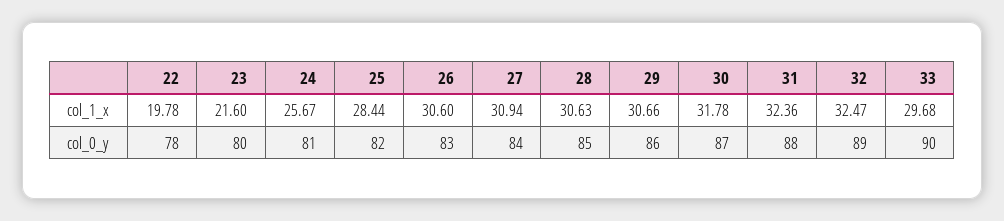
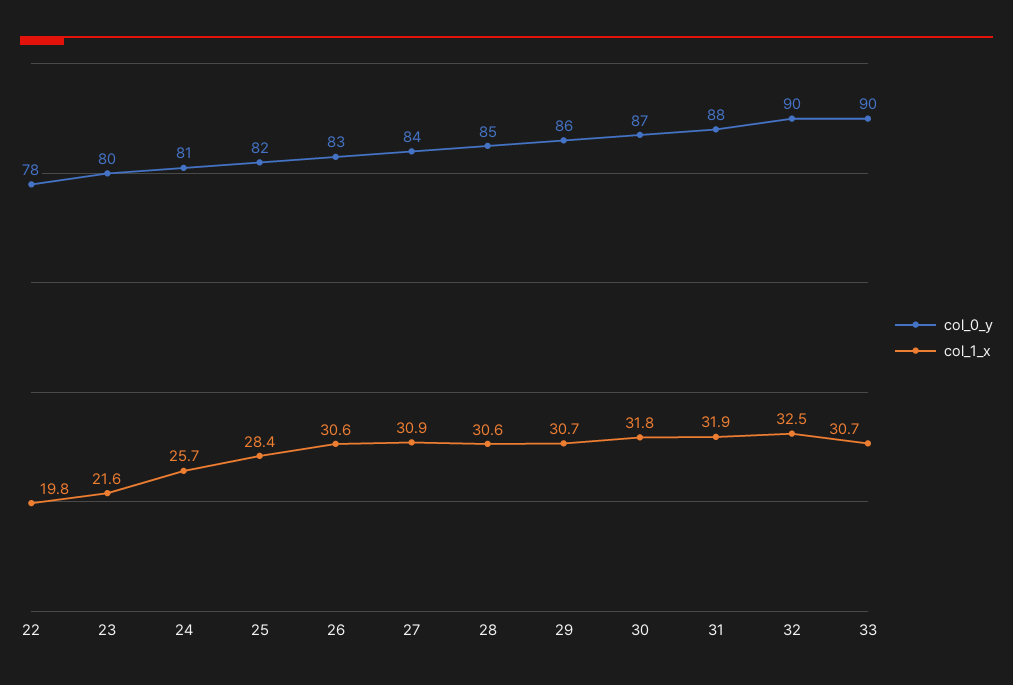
  {
    "col_1_x": {
      "22": 19.78,
      "23": 21.6,
      "24": 25.67,
      "25": 28.44,
      "26": 30.6,
      "27": 30.94,
      "28": 30.63,
      "29": 30.66,
      "30": 31.78,
-     "31": 32.36,
+     "31": 31.9,
      "32": 32.47,
-     "33": 29.68
+     "33": 30.7
    },
    "col_0_y": {
      "22": 78,
      "23": 80,
      "24": 81,
      "25": 82,
      "26": 83,
      "27": 84,
      "28": 85,
      "29": 86,
      "30": 87,
      "31": 88,
-     "32": 89,
+     "32": 90,
      "33": 90
    }
  }

